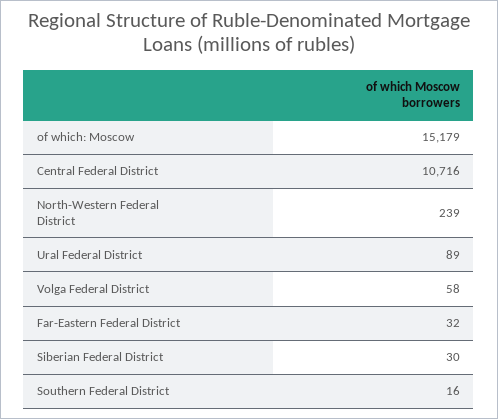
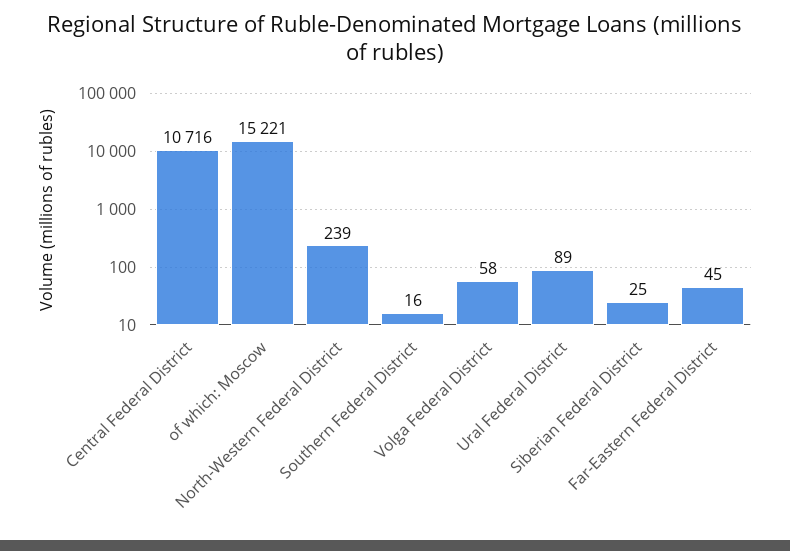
  {
-   "of which: Moscow": 15179,
+   "of which: Moscow": 15221,
    "Central Federal District": 10716,
    "North-Western Federal District": 239,
    "Ural Federal District": 89,
    "Volga Federal District": 58,
-   "Far-Eastern Federal District": 32,
+   "Far-Eastern Federal District": 45,
-   "Siberian Federal District": 30,
+   "Siberian Federal District": 25,
    "Southern Federal District": 16
  }

